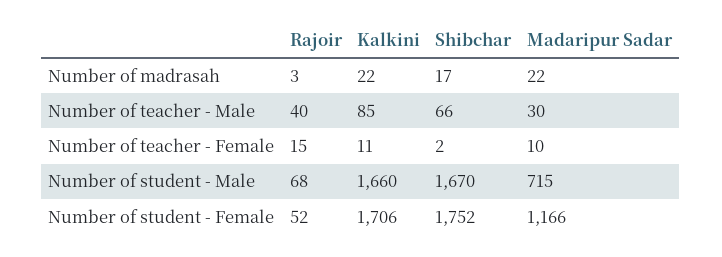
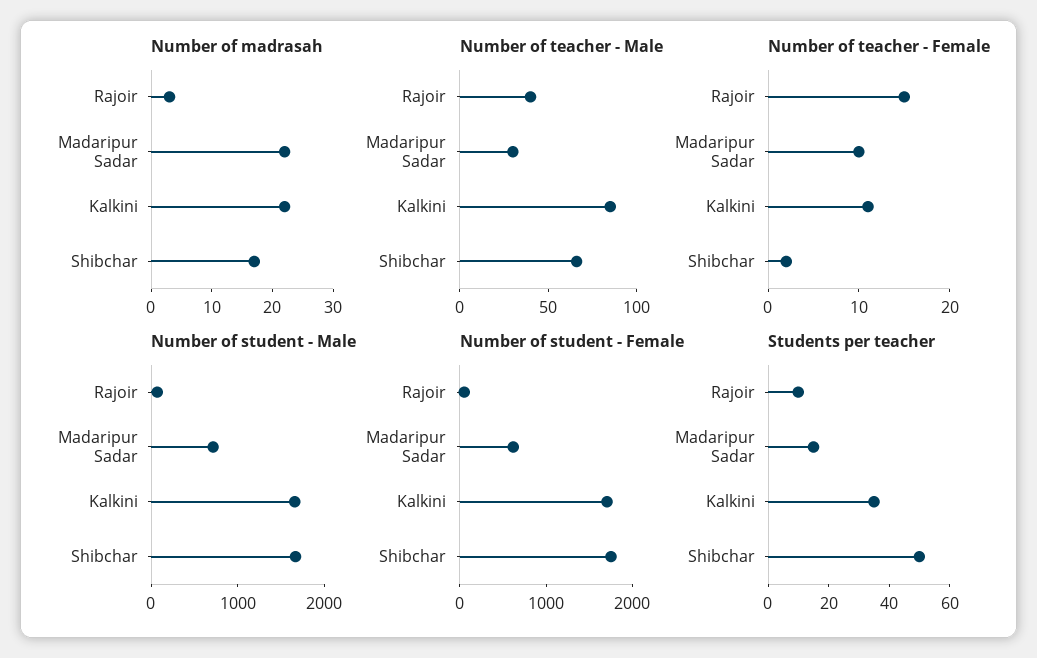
  {
    "Number of madrasah": {
      "Rajoir": 3,
      "Kalkini": 22,
      "Shibchar": 17,
      "Madaripur Sadar": 22
    },
    "Number of teacher - Male": {
      "Rajoir": 40,
      "Kalkini": 85,
      "Shibchar": 66,
      "Madaripur Sadar": 30
    },
    "Number of teacher - Female": {
      "Rajoir": 15,
      "Kalkini": 11,
      "Shibchar": 2,
      "Madaripur Sadar": 10
    },
    "Number of student - Male": {
      "Rajoir": 68,
      "Kalkini": 1660,
      "Shibchar": 1670,
      "Madaripur Sadar": 715
    },
    "Number of student - Female": {
      "Rajoir": 52,
      "Kalkini": 1706,
      "Shibchar": 1752,
-     "Madaripur Sadar": 1166
+     "Madaripur Sadar": 600
-   }
+   },
+   "Students per teacher": {
+     "Rajoir": 10,
+     "Madaripur Sadar": 15,
+     "Kalkini": 35,
+     "Shibchar": 50
+   }
  }

